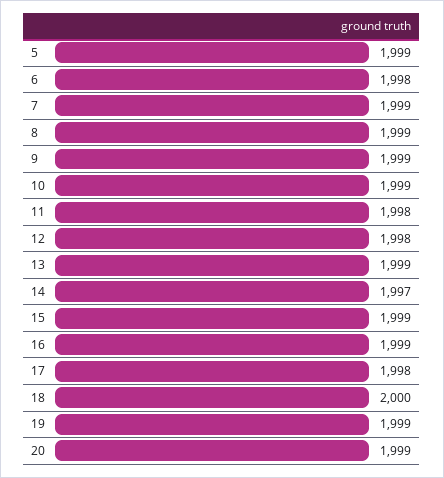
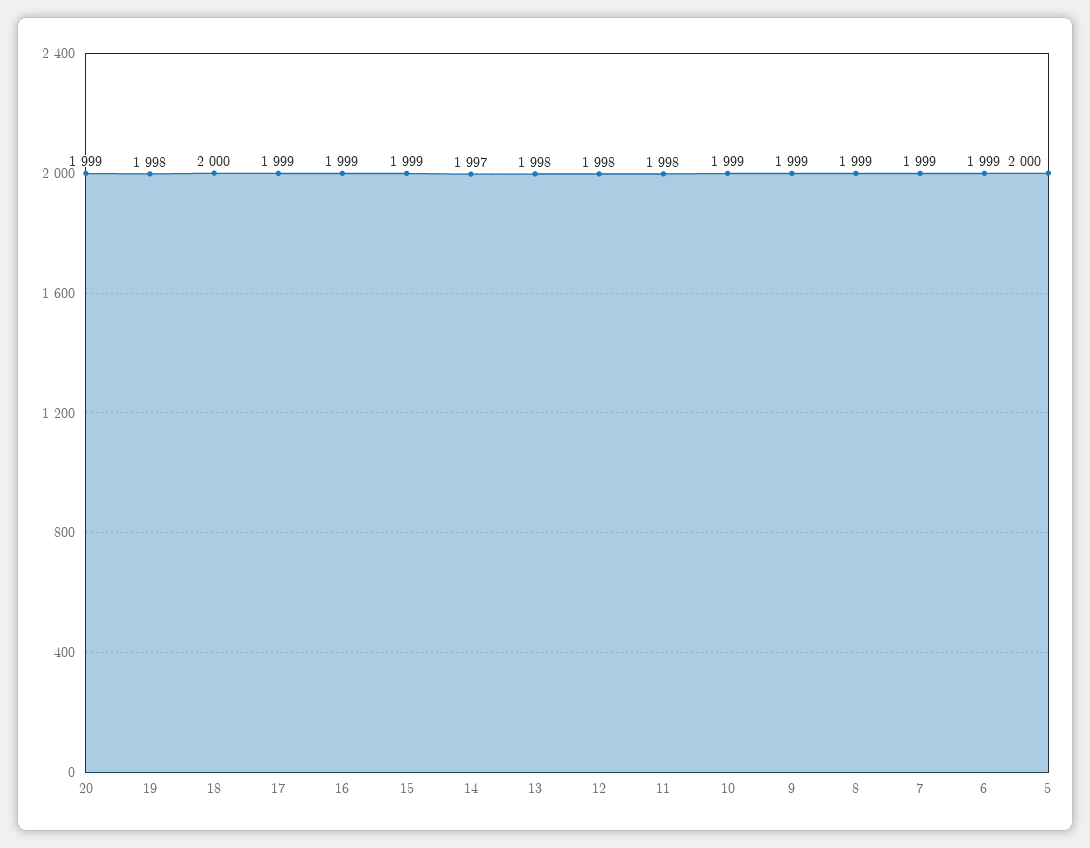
  {
-   "5": 1999,
+   "5": 2000,
-   "6": 1998,
+   "6": 1999,
    "7": 1999,
    "8": 1999,
    "9": 1999,
    "10": 1999,
    "11": 1998,
    "12": 1998,
-   "13": 1999,
+   "13": 1998,
    "14": 1997,
    "15": 1999,
    "16": 1999,
-   "17": 1998,
+   "17": 1999,
    "18": 2000,
-   "19": 1999,
+   "19": 1998,
    "20": 1999
  }

